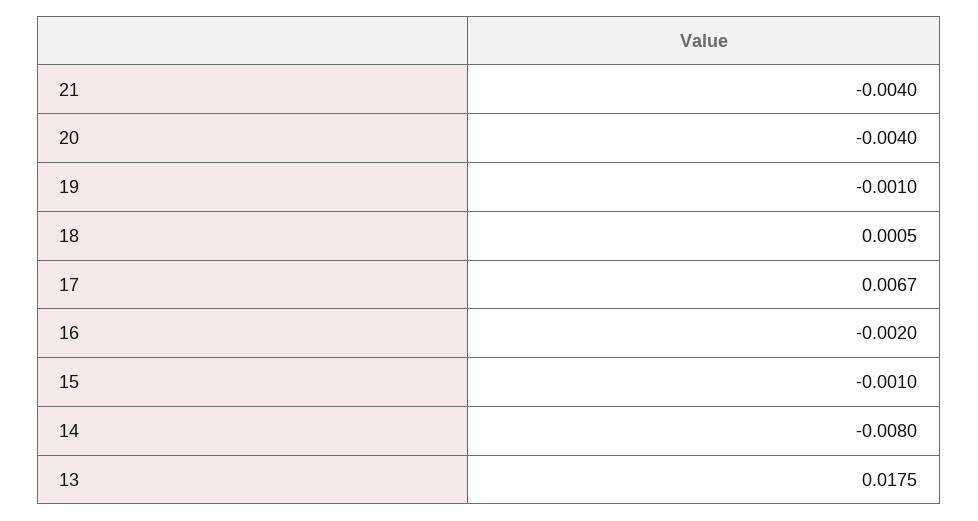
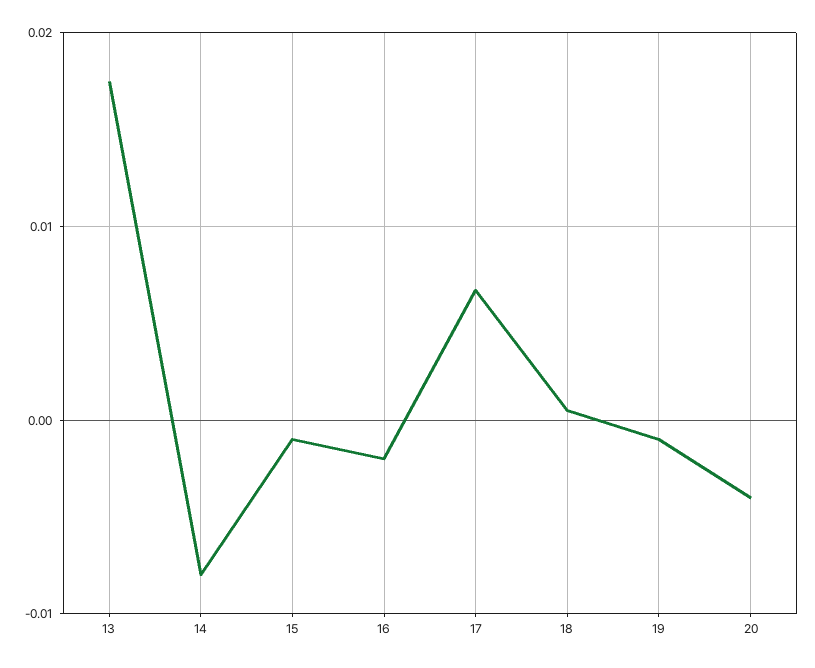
  {
-   "21": -0.004,
    "20": -0.004,
    "19": -0.001,
    "18": 0.0005,
    "17": 0.0067,
    "16": -0.002,
    "15": -0.001,
    "14": -0.008,
    "13": 0.0175
  }

